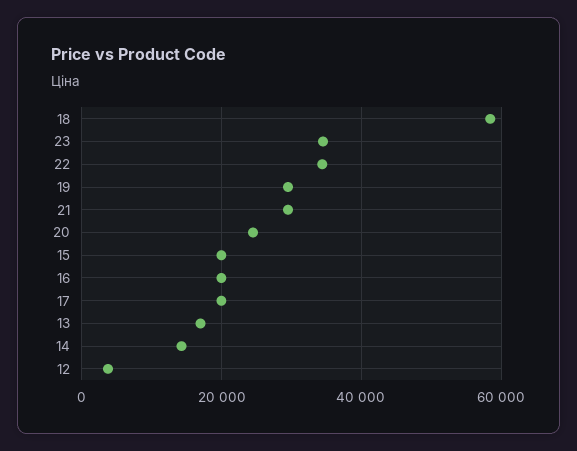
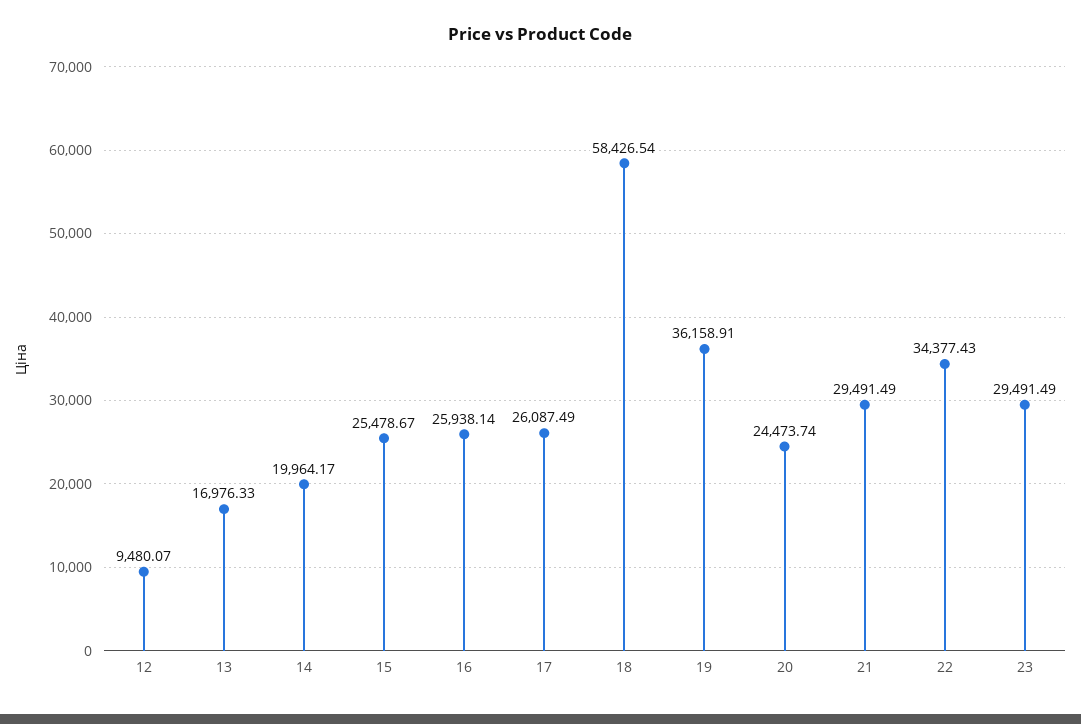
  {
    "18": 58426.54,
-   "23": 34000,
+   "23": 29491.49,
    "22": 34377.43,
-   "19": 30000,
+   "19": 36158.91,
    "21": 29491.49,
    "20": 24473.74,
-   "15": 20000,
+   "15": 25478.67,
-   "16": 20000,
+   "16": 25938.14,
-   "17": 20000,
+   "17": 26087.49,
    "13": 16976.33,
-   "14": 14000,
+   "14": 19964.17,
-   "12": 4000
+   "12": 9480.07
  }

